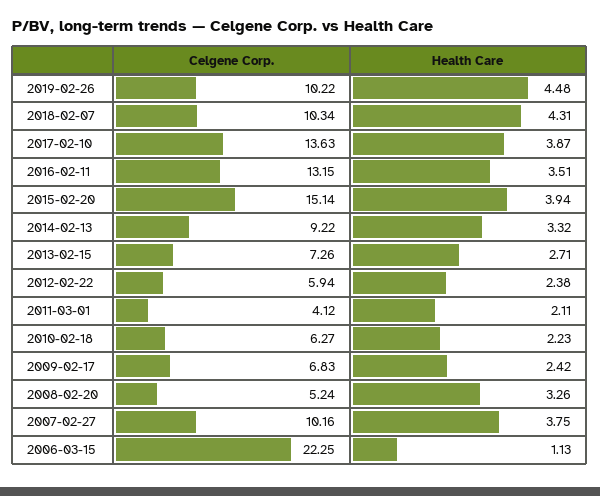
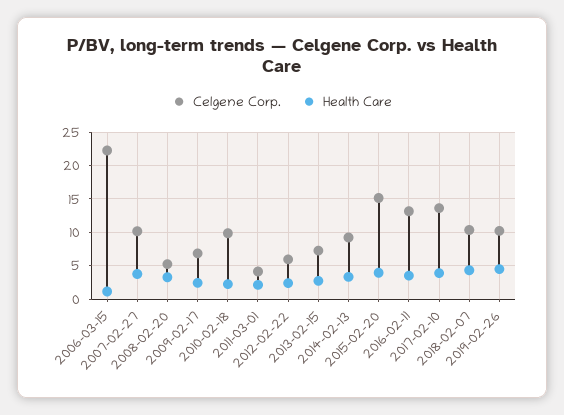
  {
    "Celgene Corp.": {
      "2019-02-26": 10.22,
      "2018-02-07": 10.34,
      "2017-02-10": 13.63,
      "2016-02-11": 13.15,
      "2015-02-20": 15.14,
      "2014-02-13": 9.22,
      "2013-02-15": 7.26,
      "2012-02-22": 5.94,
      "2011-03-01": 4.12,
-     "2010-02-18": 6.27,
+     "2010-02-18": 10,
      "2009-02-17": 6.83,
      "2008-02-20": 5.24,
      "2007-02-27": 10.16,
      "2006-03-15": 22.25
    },
    "Health Care": {
      "2019-02-26": 4.48,
      "2018-02-07": 4.31,
      "2017-02-10": 3.87,
      "2016-02-11": 3.51,
      "2015-02-20": 3.94,
      "2014-02-13": 3.32,
      "2013-02-15": 2.71,
      "2012-02-22": 2.38,
      "2011-03-01": 2.11,
      "2010-02-18": 2.23,
      "2009-02-17": 2.42,
      "2008-02-20": 3.26,
      "2007-02-27": 3.75,
      "2006-03-15": 1.13
    }
  }

